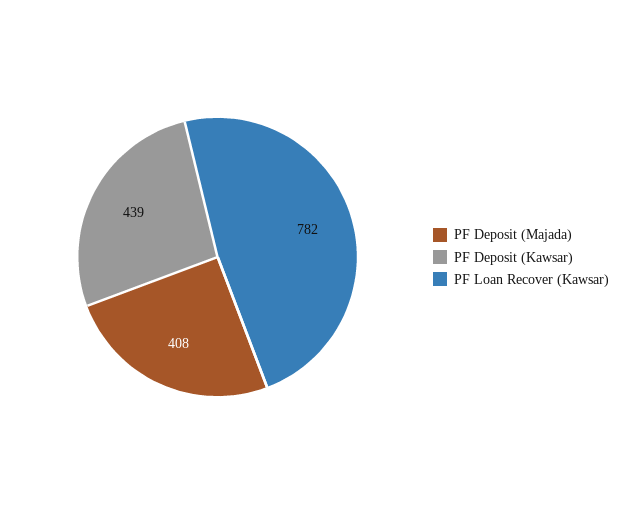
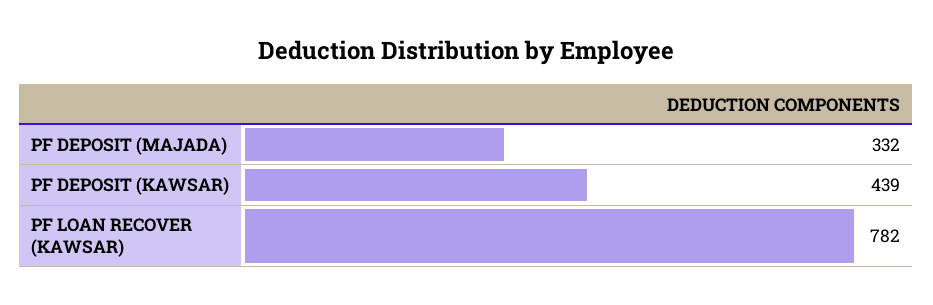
  {
-   "PF Deposit (Majada)": 408,
+   "PF Deposit (Majada)": 332,
    "PF Deposit (Kawsar)": 439,
    "PF Loan Recover (Kawsar)": 782
  }

